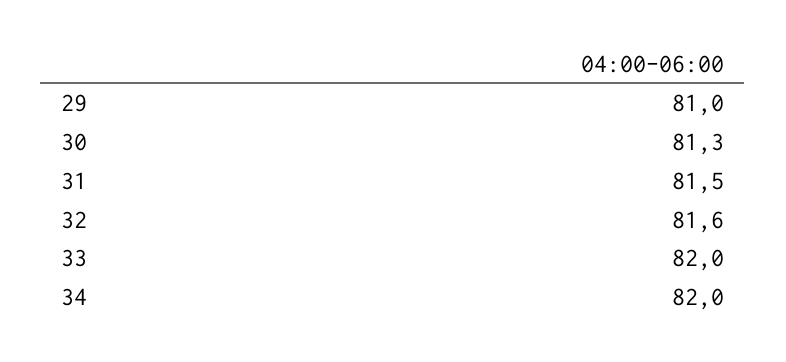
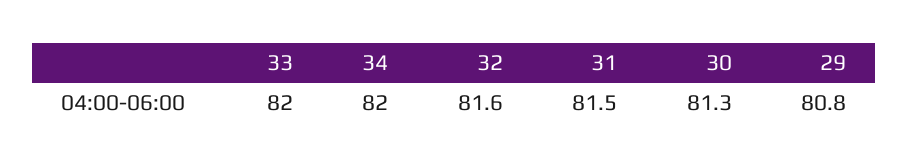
  {
-   "29": 81,
+   "29": 80.8,
    "30": 81.3,
    "31": 81.5,
    "32": 81.6,
    "33": 82,
    "34": 82
  }

